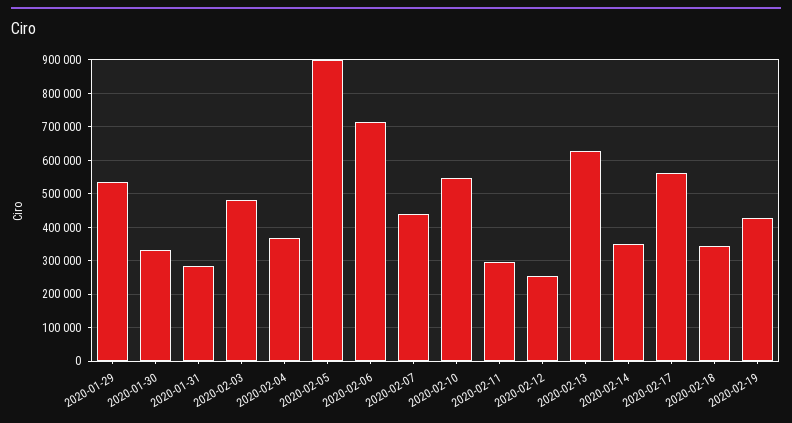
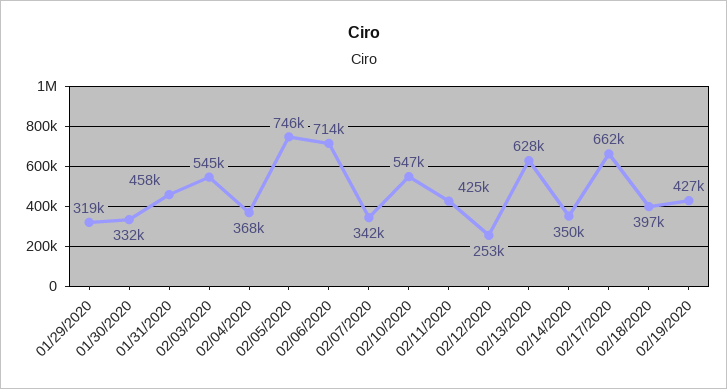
  {
-   "2020-01-29": 540000,
+   "2020-01-29": 319000,
    "2020-01-30": 332000,
-   "2020-01-31": 280000,
+   "2020-01-31": 458000,
-   "2020-02-03": 480000,
+   "2020-02-03": 545000,
    "2020-02-04": 368000,
-   "2020-02-05": 900000,
+   "2020-02-05": 746000,
    "2020-02-06": 714000,
-   "2020-02-07": 440000,
+   "2020-02-07": 342000,
    "2020-02-10": 547000,
-   "2020-02-11": 300000,
+   "2020-02-11": 425000,
    "2020-02-12": 253000,
    "2020-02-13": 628000,
    "2020-02-14": 350000,
-   "2020-02-17": 560000,
+   "2020-02-17": 662000,
-   "2020-02-18": 340000,
+   "2020-02-18": 397000,
    "2020-02-19": 427000
  }

